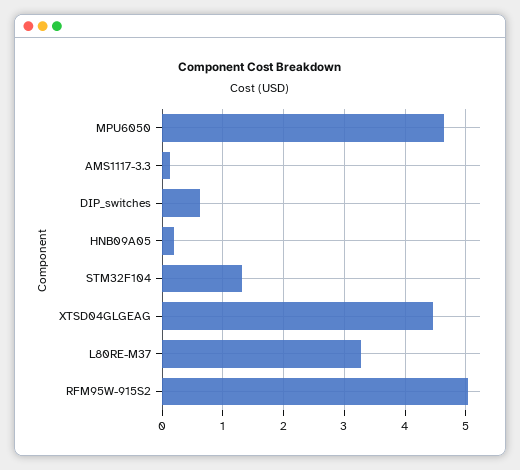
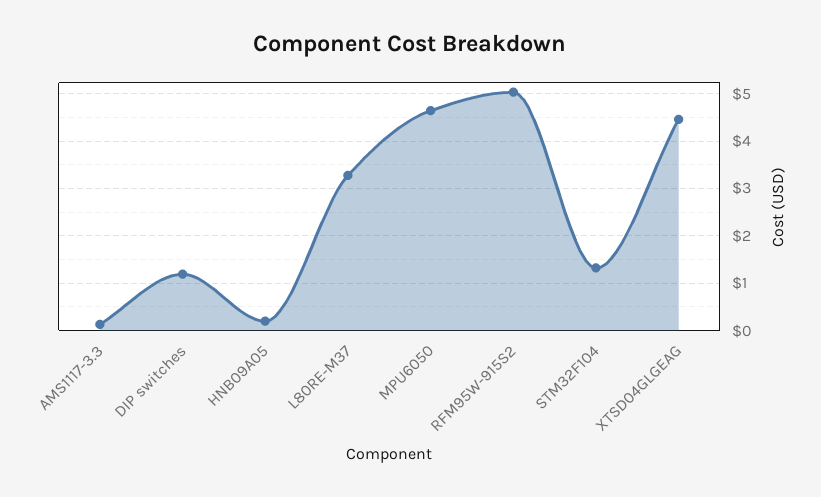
  {
    "MPU6050": 4.6,
    "AMS1117-3.3": 0.1,
-   "DIP_switches": 0.6,
+   "DIP_switches": 1.2,
    "HNB09A05": 0.2,
    "STM32F104": 1.3,
    "XTSD04GLGEAG": 4.5,
    "L80RE-M37": 3.3,
    "RFM95W-915S2": 5
  }

